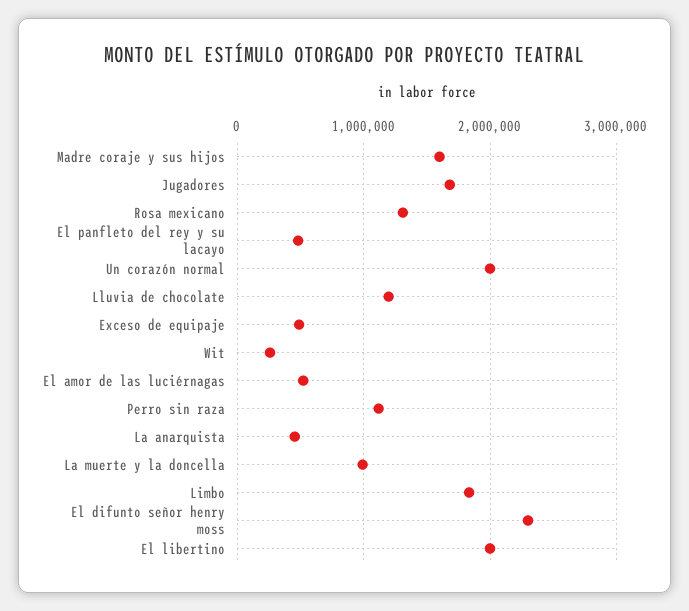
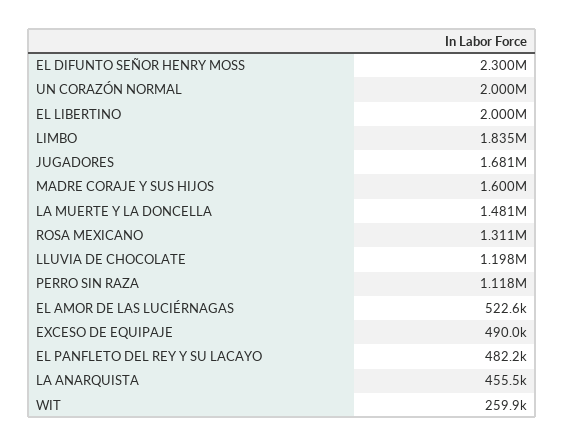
  {
    "Madre coraje y sus hijos": 1600000,
    "Jugadores": 1681000,
    "Rosa mexicano": 1311000,
    "El panfleto del rey y su lacayo": 482200,
    "Un corazón normal": 2000000,
    "Lluvia de chocolate": 1198000,
    "Exceso de equipaje": 490000,
    "Wit": 259900,
    "El amor de las luciérnagas": 522600,
    "Perro sin raza": 1118000,
    "La anarquista": 455500,
-   "La muerte y la doncella": 1000000,
+   "La muerte y la doncella": 1481000,
    "Limbo": 1835000,
    "El difunto señor henry moss": 2300000,
    "El libertino": 2000000
  }

